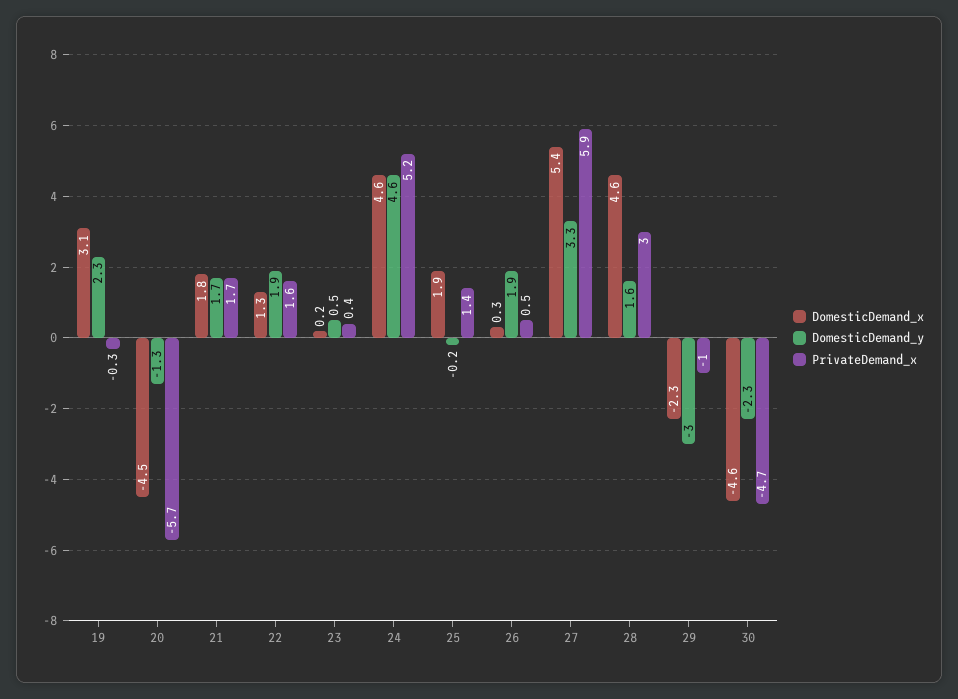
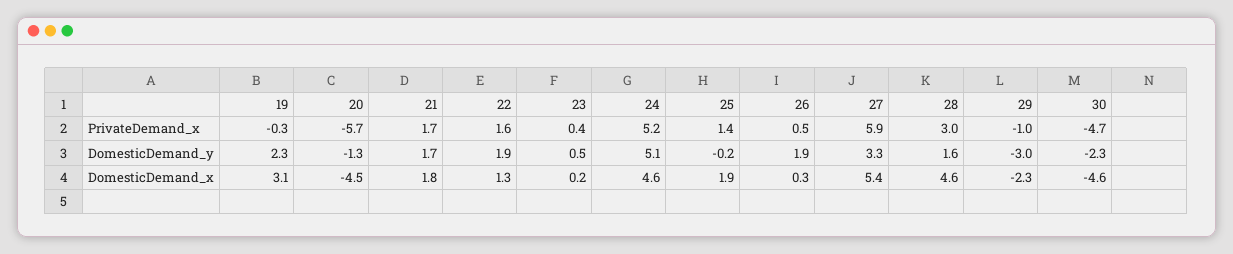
  {
    "DomesticDemand_x": {
      "19": 3.1,
      "20": -4.5,
      "21": 1.8,
      "22": 1.3,
      "23": 0.2,
      "24": 4.6,
      "25": 1.9,
      "26": 0.3,
      "27": 5.4,
      "28": 4.6,
      "29": -2.3,
      "30": -4.6
    },
    "DomesticDemand_y": {
      "19": 2.3,
      "20": -1.3,
      "21": 1.7,
      "22": 1.9,
      "23": 0.5,
-     "24": 4.6,
+     "24": 5.1,
      "25": -0.2,
      "26": 1.9,
      "27": 3.3,
      "28": 1.6,
      "29": -3,
      "30": -2.3
    },
    "PrivateDemand_x": {
      "19": -0.3,
      "20": -5.7,
      "21": 1.7,
      "22": 1.6,
      "23": 0.4,
      "24": 5.2,
      "25": 1.4,
      "26": 0.5,
      "27": 5.9,
      "28": 3,
      "29": -1,
      "30": -4.7
    }
  }

